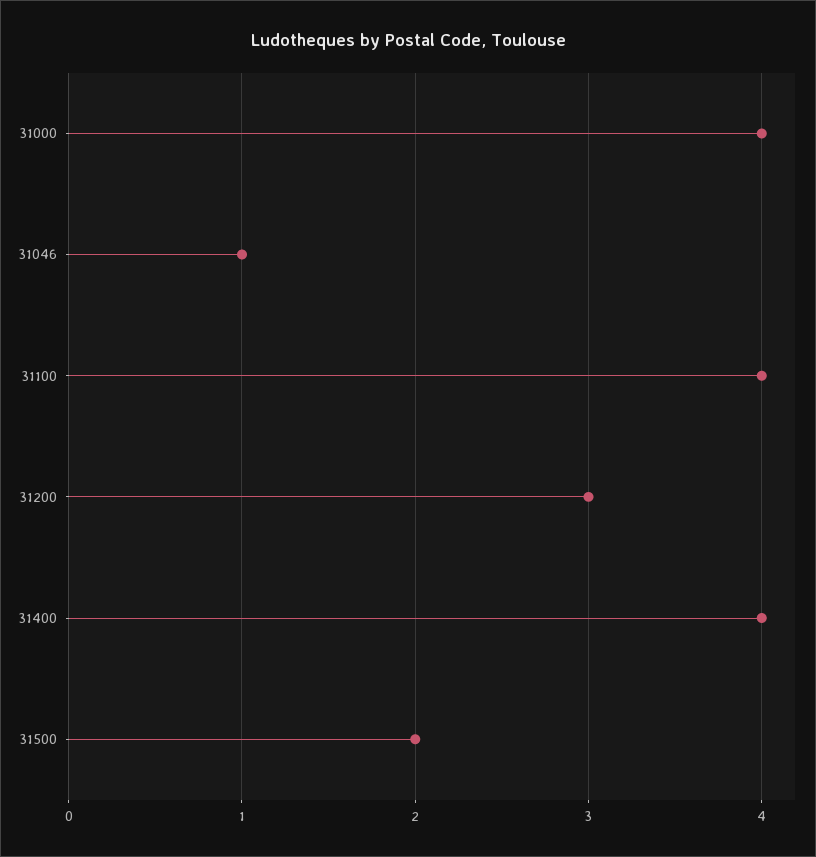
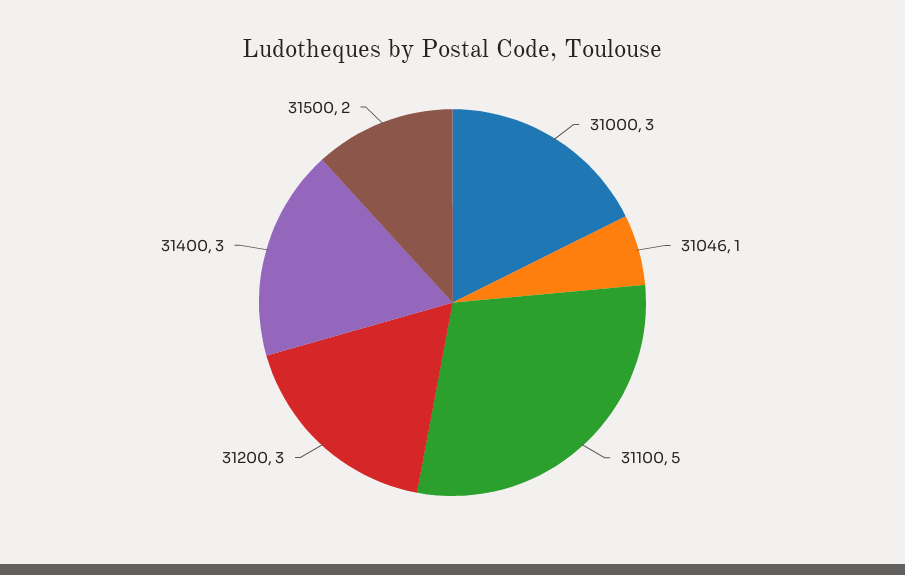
  {
-   "31000": 4,
+   "31000": 3,
    "31046": 1,
-   "31100": 4,
+   "31100": 5,
    "31200": 3,
-   "31400": 4,
+   "31400": 3,
    "31500": 2
  }

